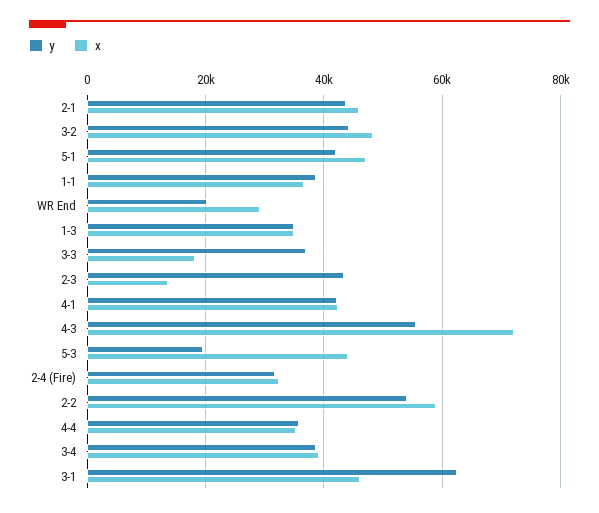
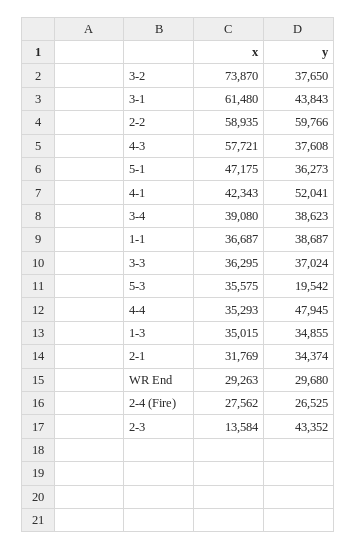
  {
    "y": {
-     "2-1": 44000,
+     "2-1": 34374,
-     "3-2": 44000,
+     "3-2": 37650,
-     "5-1": 42000,
+     "5-1": 36273,
      "1-1": 38687,
-     "WR End": 20000,
+     "WR End": 29680,
      "1-3": 34855,
      "3-3": 37024,
      "2-3": 43352,
-     "4-1": 42000,
+     "4-1": 52041,
-     "4-3": 56000,
+     "4-3": 37608,
      "5-3": 19542,
-     "2-4 (Fire)": 32000,
+     "2-4 (Fire)": 26525,
-     "2-2": 54000,
+     "2-2": 59766,
-     "4-4": 36000,
+     "4-4": 47945,
      "3-4": 38623,
-     "3-1": 62000
+     "3-1": 43843
    },
    "x": {
-     "2-1": 46000,
+     "2-1": 31769,
-     "3-2": 48000,
+     "3-2": 73870,
      "5-1": 47175,
      "1-1": 36687,
      "WR End": 29263,
      "1-3": 35015,
-     "3-3": 18000,
+     "3-3": 36295,
      "2-3": 13584,
      "4-1": 42343,
-     "4-3": 72000,
+     "4-3": 57721,
-     "5-3": 44000,
+     "5-3": 35575,
-     "2-4 (Fire)": 32000,
+     "2-4 (Fire)": 27562,
      "2-2": 58935,
      "4-4": 35293,
      "3-4": 39080,
-     "3-1": 46000
+     "3-1": 61480
    }
  }

